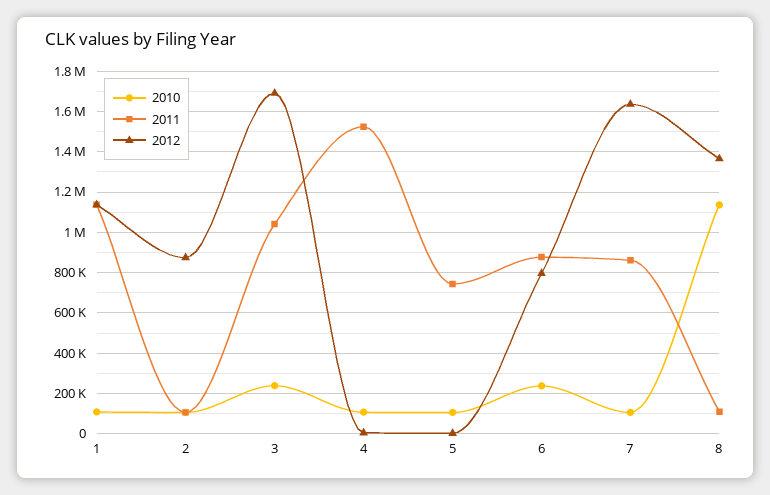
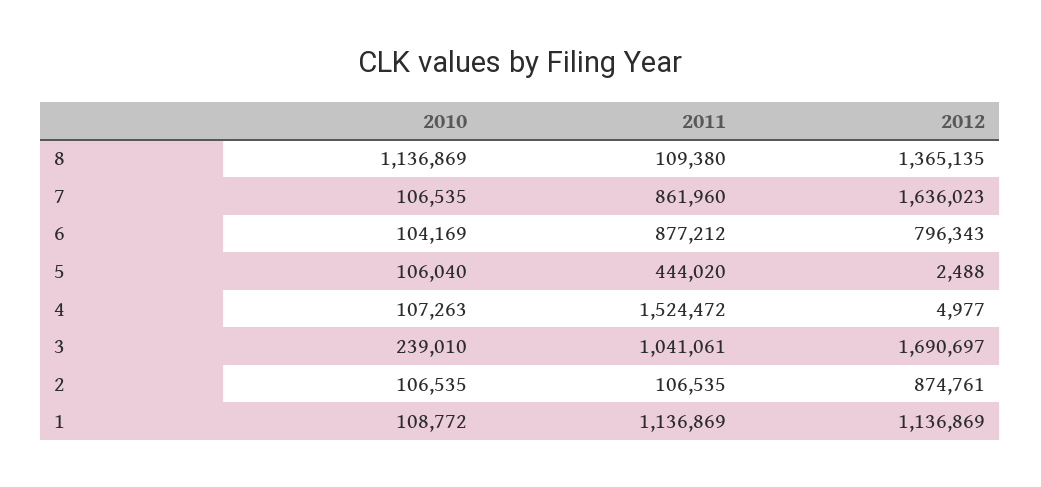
  {
    "2010": {
      "1": 108772,
      "2": 106535,
      "3": 239010,
      "4": 107263,
      "5": 106040,
-     "6": 250000,
+     "6": 104169,
      "7": 106535,
      "8": 1136869
    },
    "2011": {
      "1": 1136869,
      "2": 106535,
      "3": 1041061,
      "4": 1524472,
-     "5": 750000,
+     "5": 444020,
      "6": 877212,
      "7": 861960,
      "8": 109380
    },
    "2012": {
      "1": 1136869,
      "2": 874761,
      "3": 1690697,
      "4": 4977,
      "5": 2488,
      "6": 796343,
      "7": 1636023,
      "8": 1365135
    }
  }

